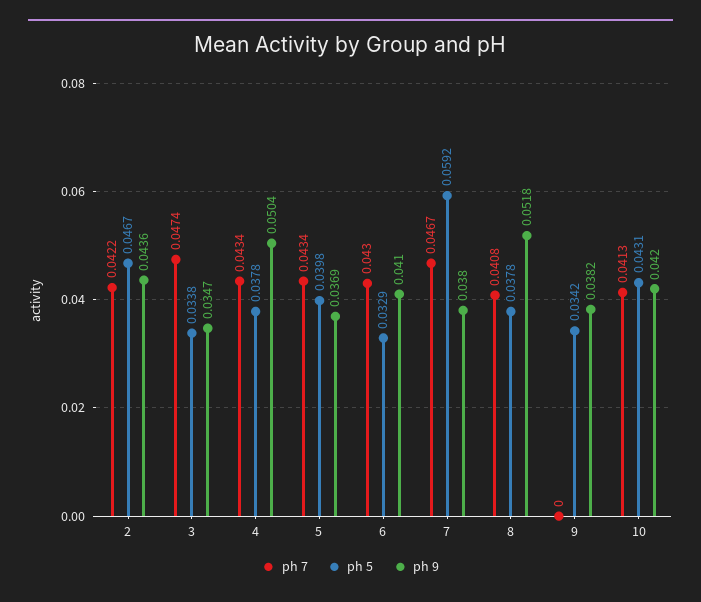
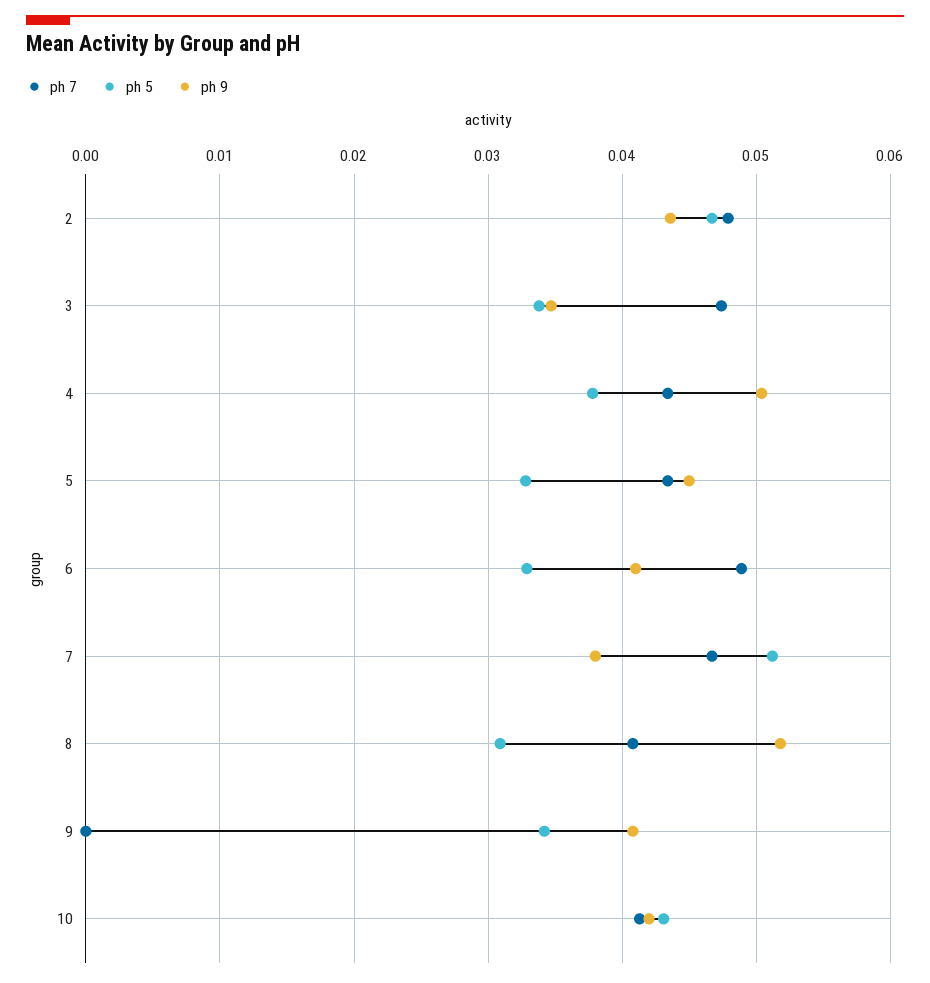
  {
    "ph 7": {
-     "2": 0.0422,
+     "2": 0.048,
      "3": 0.0474,
      "4": 0.0434,
      "5": 0.0434,
-     "6": 0.043,
+     "6": 0.049,
      "7": 0.0467,
      "8": 0.0408,
      "9": 0,
      "10": 0.0413
    },
    "ph 5": {
      "2": 0.0467,
      "3": 0.0338,
      "4": 0.0378,
-     "5": 0.0398,
+     "5": 0.033,
      "6": 0.0329,
-     "7": 0.0592,
+     "7": 0.051,
-     "8": 0.0378,
+     "8": 0.031,
      "9": 0.0342,
      "10": 0.0431
    },
    "ph 9": {
      "2": 0.0436,
      "3": 0.0347,
      "4": 0.0504,
-     "5": 0.0369,
+     "5": 0.045,
      "6": 0.041,
      "7": 0.038,
      "8": 0.0518,
-     "9": 0.0382,
+     "9": 0.041,
      "10": 0.042
    }
  }

